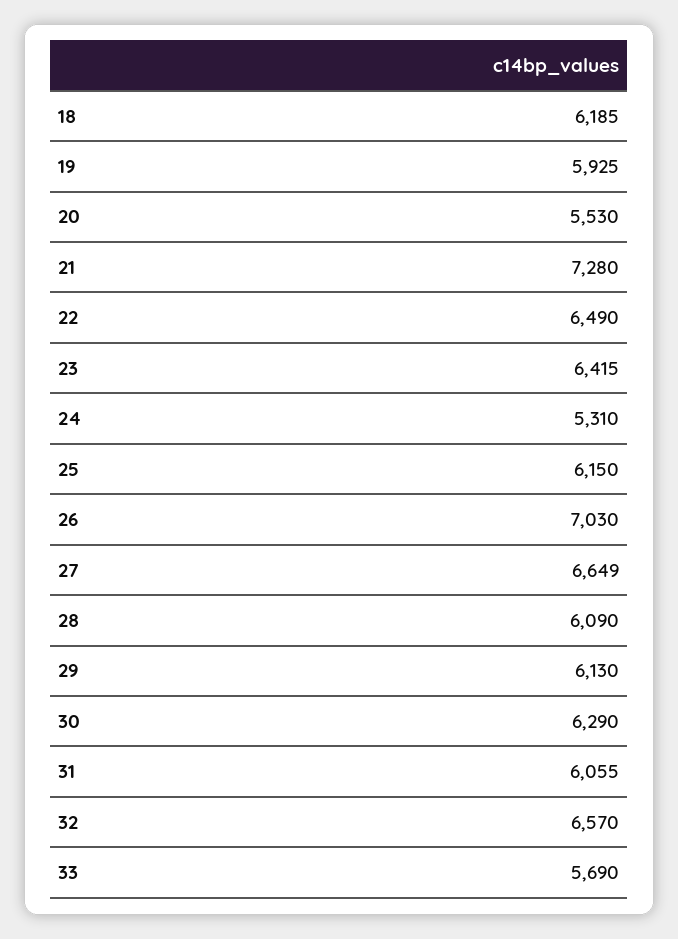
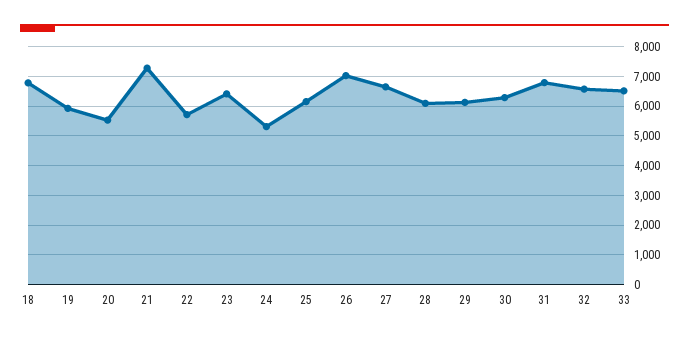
  {
-   "18": 6185,
+   "18": 6750,
    "19": 5925,
    "20": 5530,
    "21": 7280,
-   "22": 6490,
+   "22": 5750,
    "23": 6415,
    "24": 5310,
    "25": 6150,
    "26": 7030,
    "27": 6649,
    "28": 6090,
    "29": 6130,
    "30": 6290,
-   "31": 6055,
+   "31": 6750,
    "32": 6570,
-   "33": 5690
+   "33": 6500
  }

